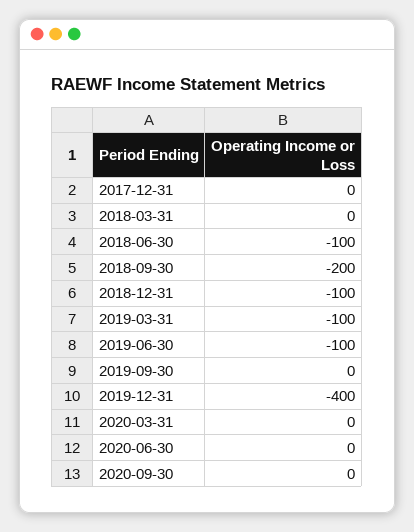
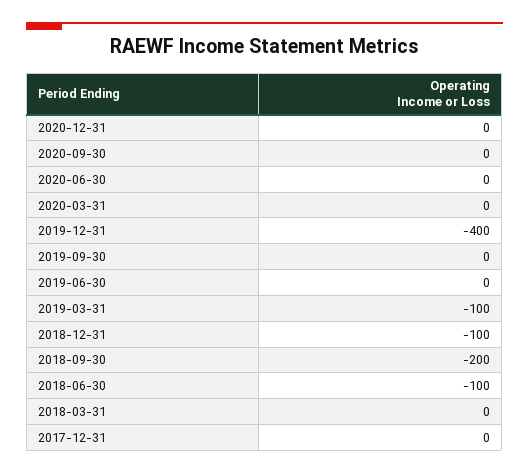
  {
    "2017-12-31": 0,
    "2018-03-31": 0,
    "2018-06-30": -100,
    "2018-09-30": -200,
    "2018-12-31": -100,
    "2019-03-31": -100,
-   "2019-06-30": -100,
+   "2019-06-30": 0,
    "2019-09-30": 0,
    "2019-12-31": -400,
    "2020-03-31": 0,
    "2020-06-30": 0,
-   "2020-09-30": 0
+   "2020-09-30": 0,
+   "2020-12-31": 0
  }

